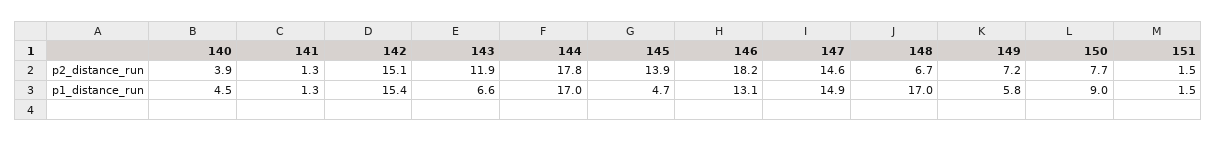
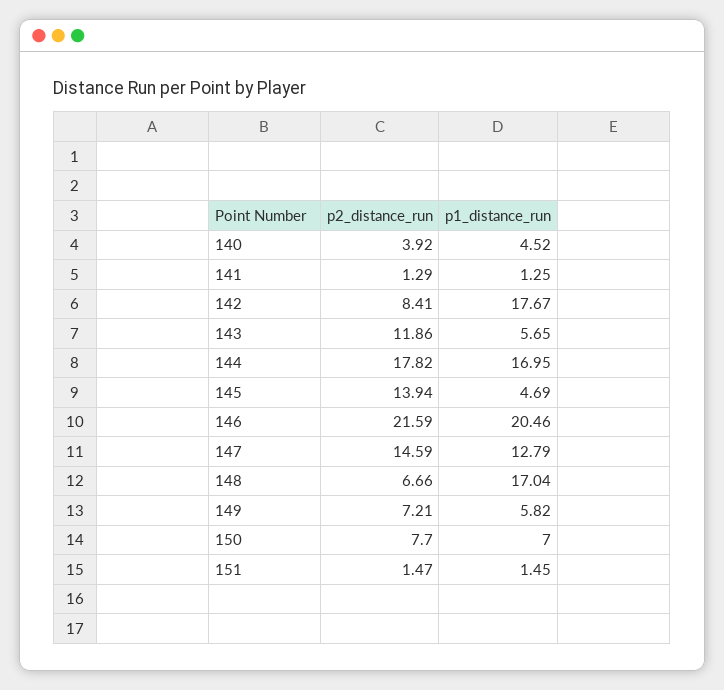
  {
    "140": {
      "p2_distance_run": 3.92,
      "p1_distance_run": 4.52
    },
    "141": {
      "p2_distance_run": 1.29,
      "p1_distance_run": 1.25
    },
    "142": {
-     "p2_distance_run": 15.1,
+     "p2_distance_run": 8.41,
-     "p1_distance_run": 15.4
+     "p1_distance_run": 17.67
    },
    "143": {
      "p2_distance_run": 11.86,
-     "p1_distance_run": 6.6
+     "p1_distance_run": 5.65
    },
    "144": {
      "p2_distance_run": 17.82,
      "p1_distance_run": 16.95
    },
    "145": {
      "p2_distance_run": 13.94,
      "p1_distance_run": 4.69
    },
    "146": {
-     "p2_distance_run": 18.2,
+     "p2_distance_run": 21.59,
-     "p1_distance_run": 13.1
+     "p1_distance_run": 20.46
    },
    "147": {
      "p2_distance_run": 14.59,
-     "p1_distance_run": 14.9
+     "p1_distance_run": 12.79
    },
    "148": {
      "p2_distance_run": 6.66,
      "p1_distance_run": 17.04
    },
    "149": {
      "p2_distance_run": 7.21,
      "p1_distance_run": 5.82
    },
    "150": {
      "p2_distance_run": 7.7,
-     "p1_distance_run": 9
+     "p1_distance_run": 7
    },
    "151": {
      "p2_distance_run": 1.47,
      "p1_distance_run": 1.45
    }
  }

